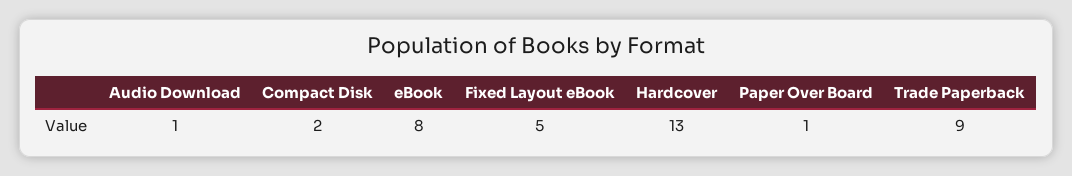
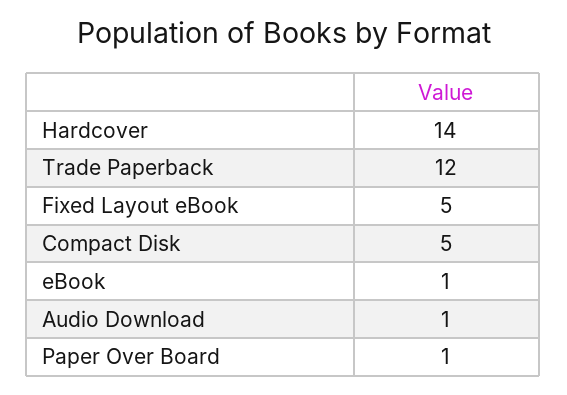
  {
    "Audio Download": 1,
-   "Compact Disk": 2,
+   "Compact Disk": 5,
-   "eBook": 8,
+   "eBook": 1,
    "Fixed Layout eBook": 5,
-   "Hardcover": 13,
+   "Hardcover": 14,
    "Paper Over Board": 1,
-   "Trade Paperback": 9
+   "Trade Paperback": 12
  }

